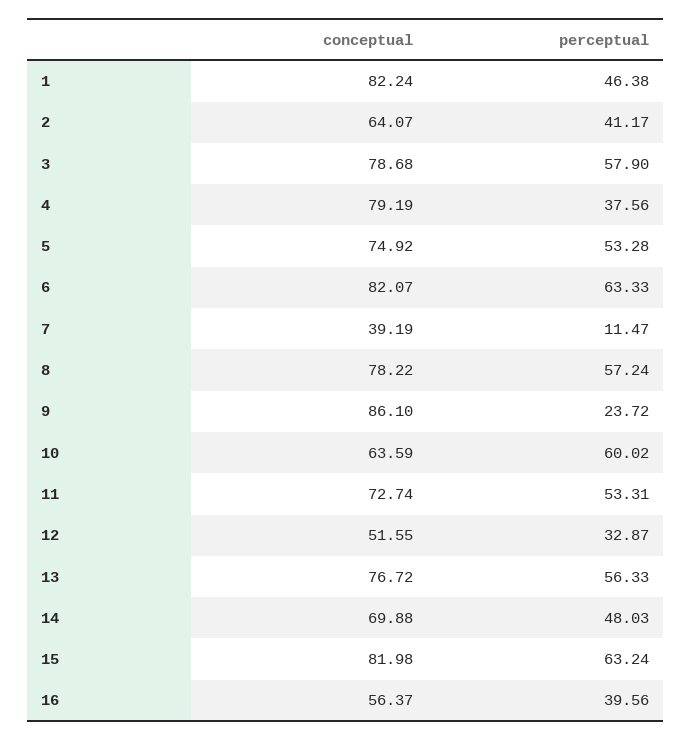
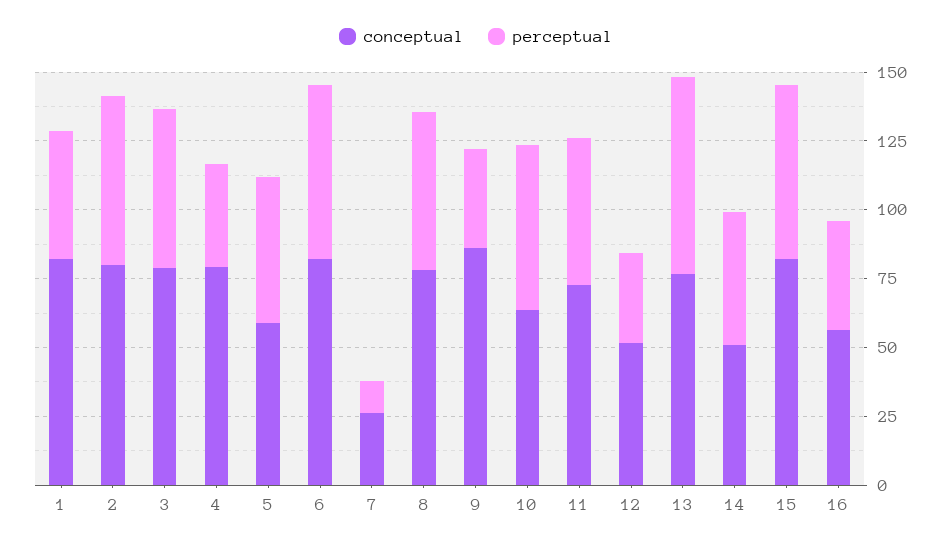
  {
    "conceptual": {
      "1": 82.24,
-     "2": 64.07,
+     "2": 80,
      "3": 78.68,
      "4": 79.19,
-     "5": 74.92,
+     "5": 60,
      "6": 82.07,
-     "7": 39.19,
+     "7": 25,
      "8": 78.22,
      "9": 86.1,
      "10": 63.59,
      "11": 72.74,
      "12": 51.55,
      "13": 76.72,
-     "14": 69.88,
+     "14": 50,
      "15": 81.98,
      "16": 56.37
    },
    "perceptual": {
      "1": 46.38,
-     "2": 41.17,
+     "2": 60,
      "3": 57.9,
      "4": 37.56,
      "5": 53.28,
      "6": 63.33,
      "7": 11.47,
      "8": 57.24,
-     "9": 23.72,
+     "9": 35,
      "10": 60.02,
      "11": 53.31,
      "12": 32.87,
-     "13": 56.33,
+     "13": 70,
      "14": 48.03,
      "15": 63.24,
      "16": 39.56
    }
  }

